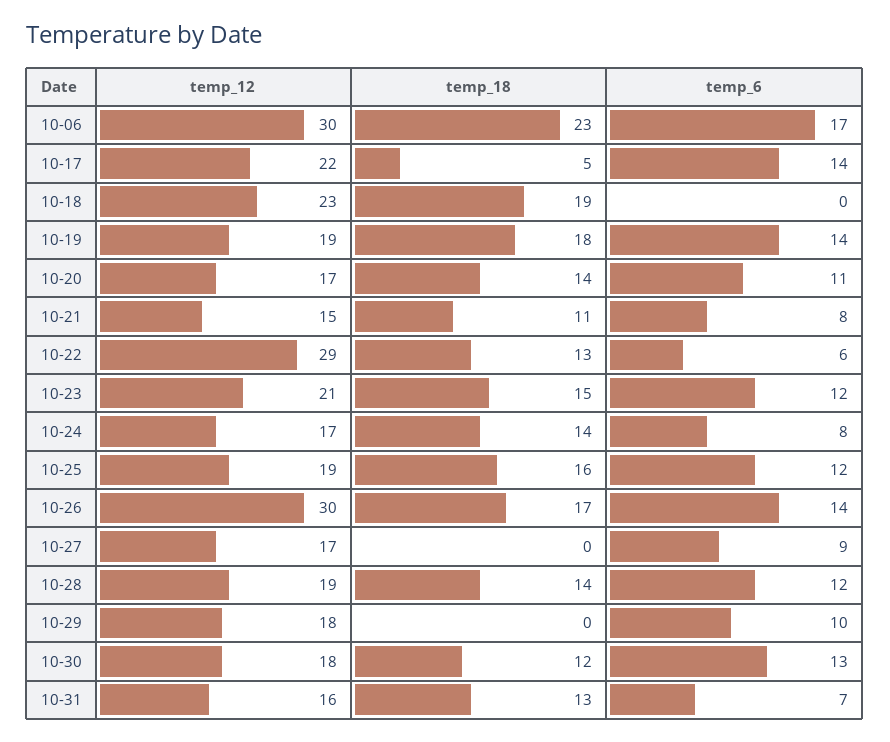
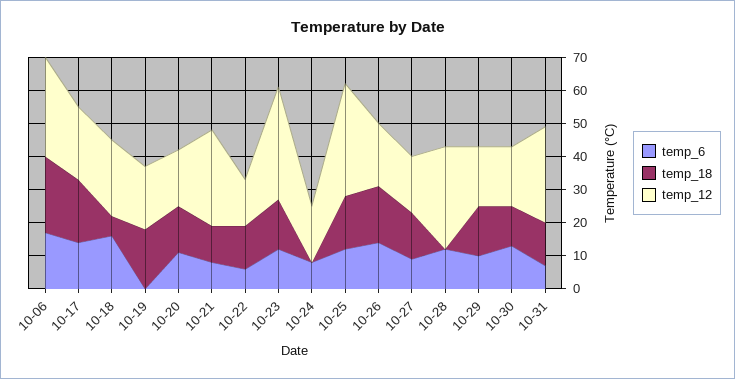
  {
    "temp_12": {
      "10-06": 30,
      "10-17": 22,
      "10-18": 23,
      "10-19": 19,
      "10-20": 17,
-     "10-21": 15,
+     "10-21": 30,
-     "10-22": 29,
+     "10-22": 15,
-     "10-23": 21,
+     "10-23": 35,
      "10-24": 17,
-     "10-25": 19,
+     "10-25": 35,
-     "10-26": 30,
+     "10-26": 20,
      "10-27": 17,
-     "10-28": 19,
+     "10-28": 30,
      "10-29": 18,
      "10-30": 18,
-     "10-31": 16
+     "10-31": 30
    },
    "temp_18": {
      "10-06": 23,
-     "10-17": 5,
+     "10-17": 20,
-     "10-18": 19,
+     "10-18": 5,
      "10-19": 18,
      "10-20": 14,
      "10-21": 11,
      "10-22": 13,
      "10-23": 15,
-     "10-24": 14,
+     "10-24": 0,
      "10-25": 16,
      "10-26": 17,
-     "10-27": 0,
+     "10-27": 15,
-     "10-28": 14,
+     "10-28": 0,
-     "10-29": 0,
+     "10-29": 15,
      "10-30": 12,
      "10-31": 13
    },
    "temp_6": {
      "10-06": 17,
      "10-17": 14,
-     "10-18": 0,
+     "10-18": 15,
-     "10-19": 14,
+     "10-19": 0,
      "10-20": 11,
      "10-21": 8,
      "10-22": 6,
      "10-23": 12,
      "10-24": 8,
      "10-25": 12,
      "10-26": 14,
      "10-27": 9,
      "10-28": 12,
      "10-29": 10,
      "10-30": 13,
      "10-31": 7
    }
  }

